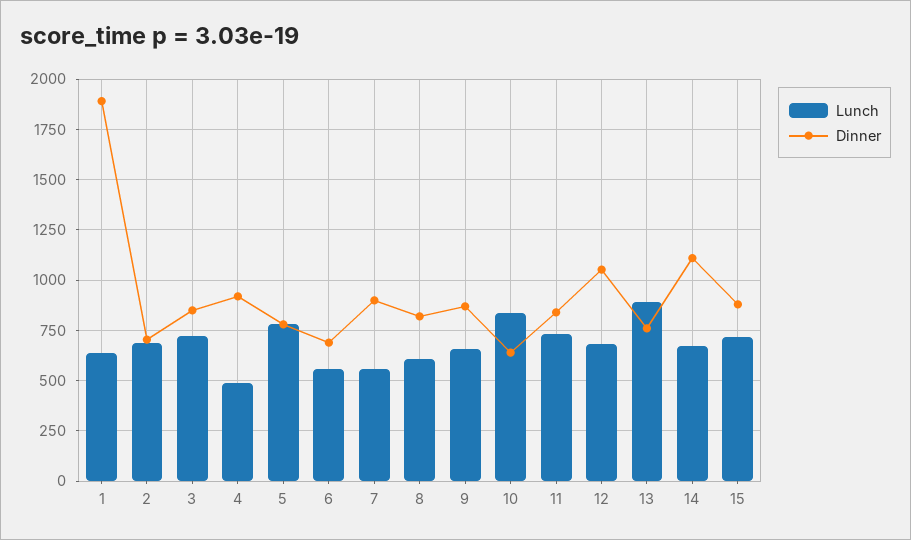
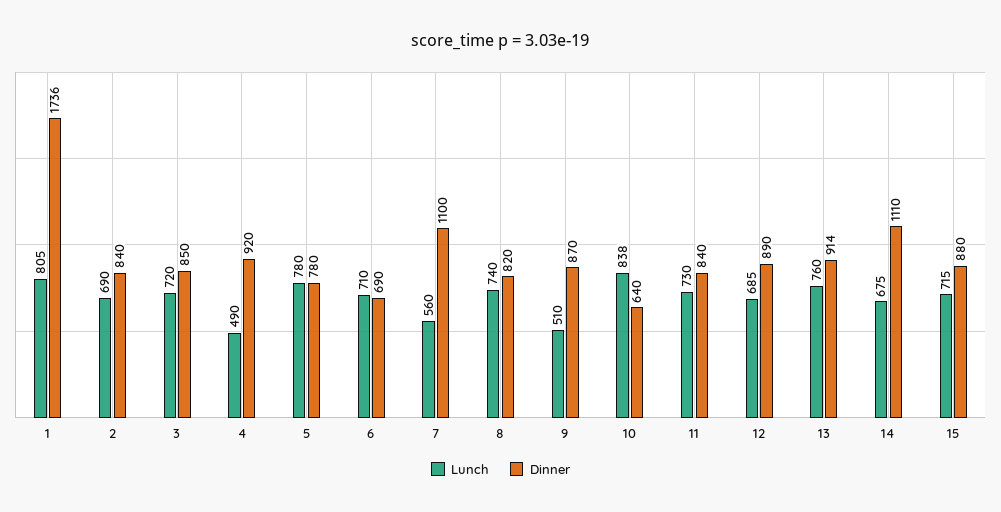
  {
    "Lunch": {
-     "1": 650,
+     "1": 805,
      "2": 690,
      "3": 720,
      "4": 490,
      "5": 780,
-     "6": 550,
+     "6": 710,
      "7": 560,
-     "8": 600,
+     "8": 740,
-     "9": 650,
+     "9": 510,
      "10": 838,
      "11": 730,
      "12": 685,
-     "13": 900,
+     "13": 760,
      "14": 675,
      "15": 715
    },
    "Dinner": {
-     "1": 1900,
+     "1": 1736,
-     "2": 700,
+     "2": 840,
      "3": 850,
      "4": 920,
      "5": 780,
      "6": 690,
-     "7": 900,
+     "7": 1100,
      "8": 820,
      "9": 870,
      "10": 640,
      "11": 840,
-     "12": 1050,
+     "12": 890,
-     "13": 750,
+     "13": 914,
      "14": 1110,
      "15": 880
    }
  }

